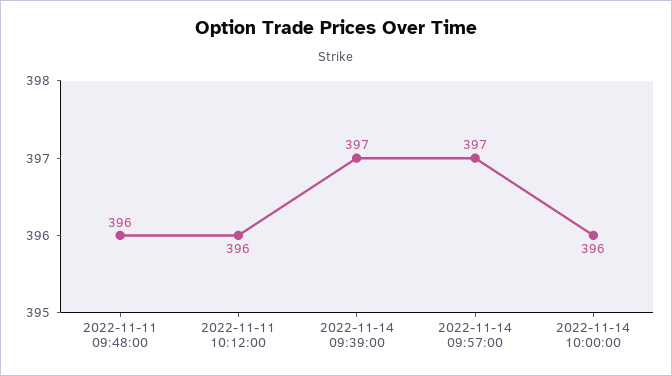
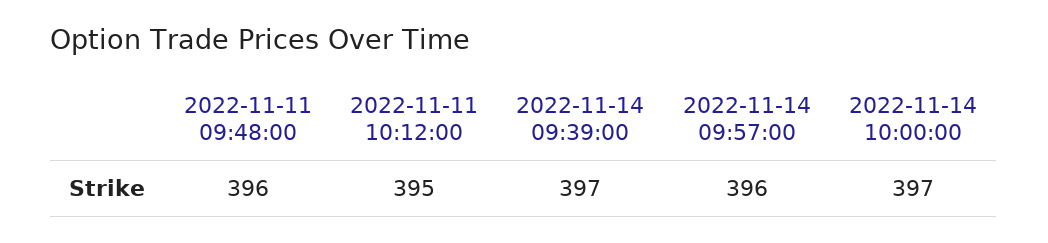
  {
    "2022-11-11 09:48:00": 396,
-   "2022-11-11 10:12:00": 396,
+   "2022-11-11 10:12:00": 395,
    "2022-11-14 09:39:00": 397,
-   "2022-11-14 09:57:00": 397,
+   "2022-11-14 09:57:00": 396,
-   "2022-11-14 10:00:00": 396
+   "2022-11-14 10:00:00": 397
  }

